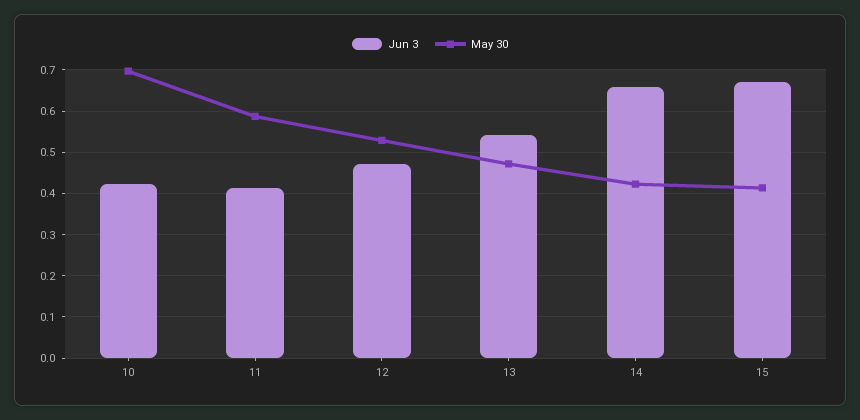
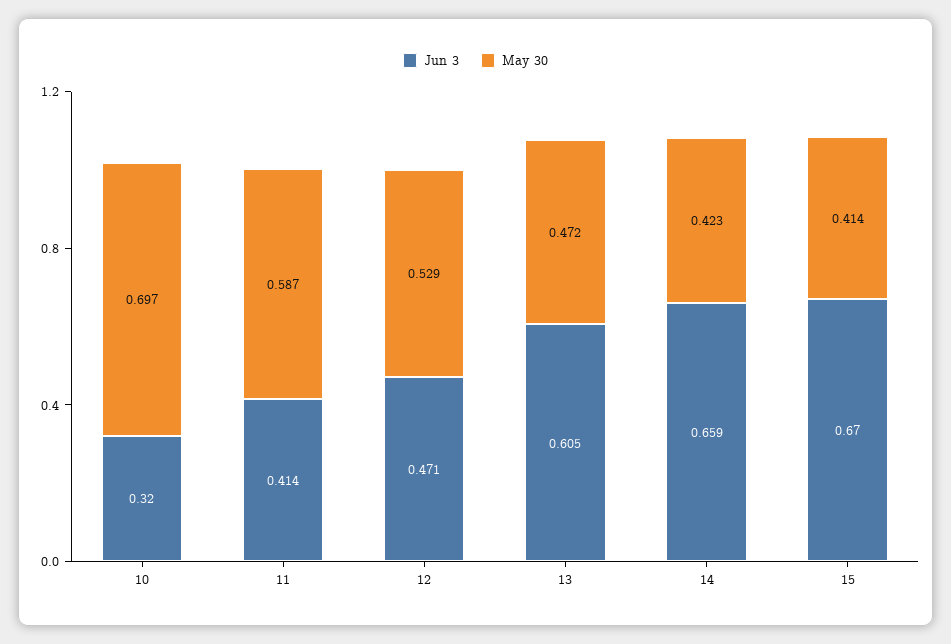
  {
    "Jun 3": {
-     "10": 0.42,
+     "10": 0.32,
      "11": 0.414,
      "12": 0.471,
-     "13": 0.54,
+     "13": 0.605,
      "14": 0.659,
      "15": 0.67
    },
    "May 30": {
      "10": 0.697,
      "11": 0.587,
      "12": 0.529,
      "13": 0.472,
      "14": 0.423,
      "15": 0.414
    }
  }

